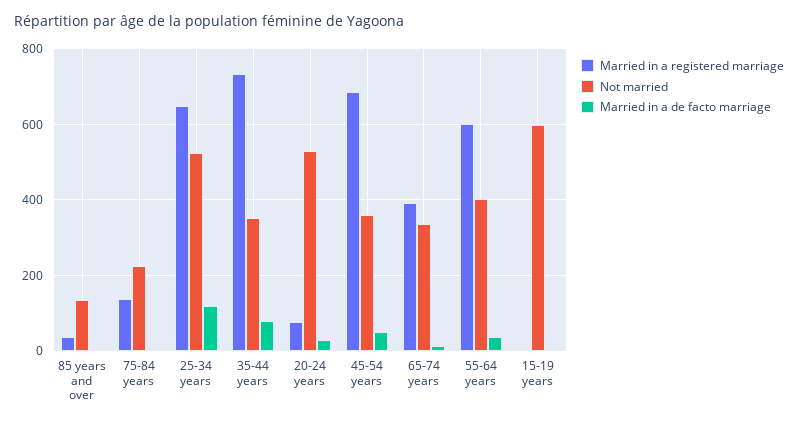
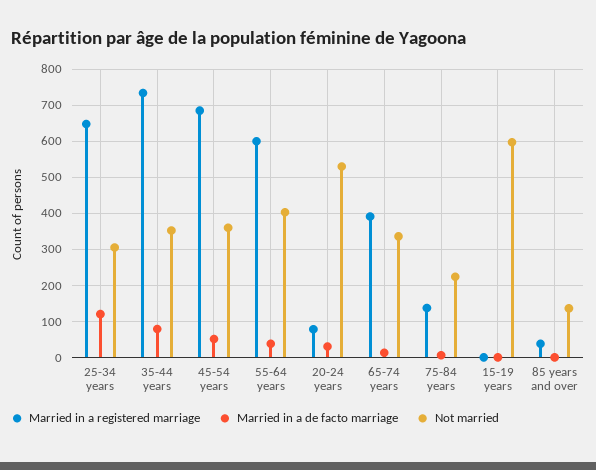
  {
    "Married in a registered marriage": {
      "85 years and over": 40,
      "75-84 years": 140,
      "25-34 years": 640,
      "35-44 years": 740,
      "20-24 years": 80,
      "45-54 years": 680,
      "65-74 years": 400,
      "55-64 years": 600,
      "15-19 years": 0
    },
    "Not married": {
      "85 years and over": 140,
      "75-84 years": 220,
-     "25-34 years": 520,
+     "25-34 years": 300,
      "35-44 years": 360,
      "20-24 years": 540,
      "45-54 years": 360,
      "65-74 years": 340,
      "55-64 years": 400,
      "15-19 years": 600
    },
    "Married in a de facto marriage": {
      "85 years and over": 0,
      "75-84 years": 0,
      "25-34 years": 120,
      "35-44 years": 80,
      "20-24 years": 40,
      "45-54 years": 60,
      "65-74 years": 20,
      "55-64 years": 40,
      "15-19 years": 0
    }
  }

